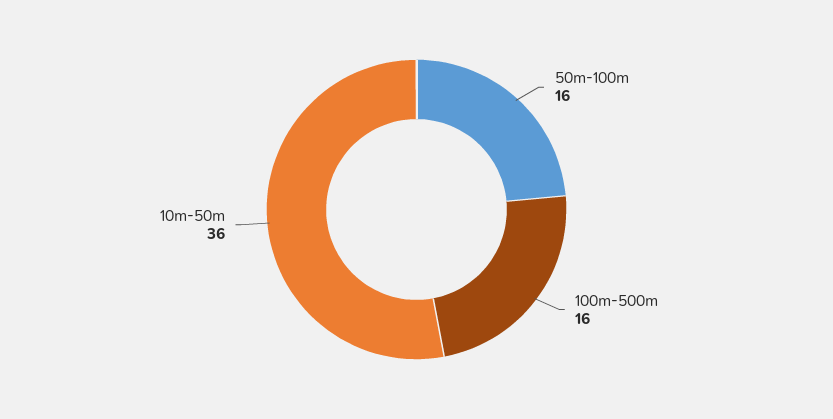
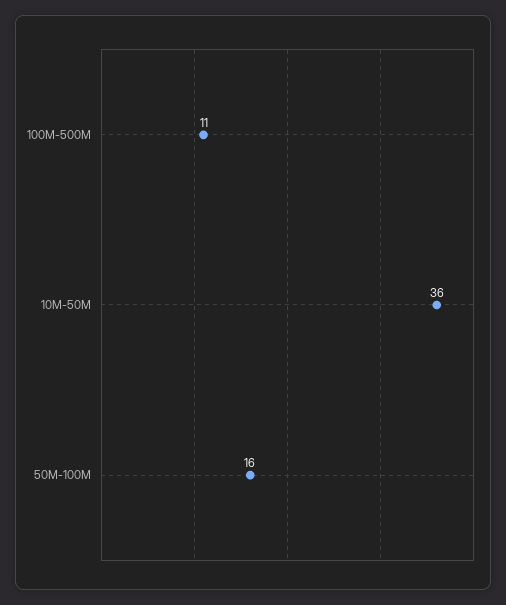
  {
    "50m-100m": 16,
-   "100m-500m": 16,
+   "100m-500m": 11,
    "10m-50m": 36
  }

